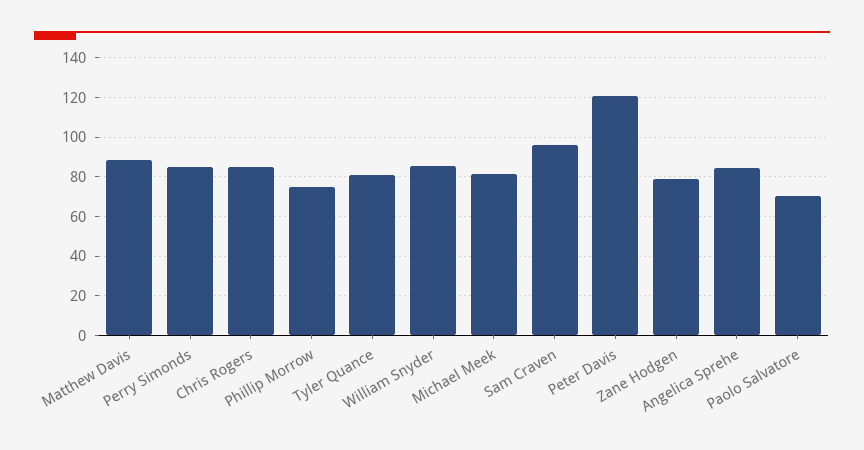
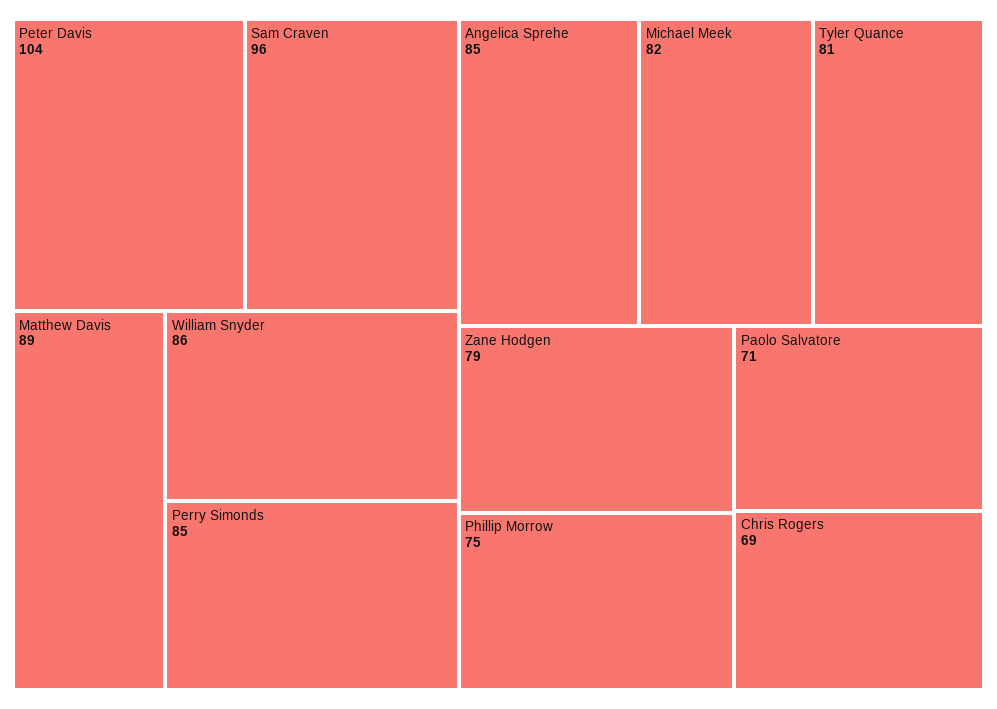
  {
    "Matthew Davis": 89,
    "Perry Simonds": 85,
-   "Chris Rogers": 85,
+   "Chris Rogers": 69,
    "Phillip Morrow": 75,
    "Tyler Quance": 81,
    "William Snyder": 86,
    "Michael Meek": 82,
    "Sam Craven": 96,
-   "Peter Davis": 120,
+   "Peter Davis": 104,
    "Zane Hodgen": 79,
    "Angelica Sprehe": 85,
    "Paolo Salvatore": 71
  }

